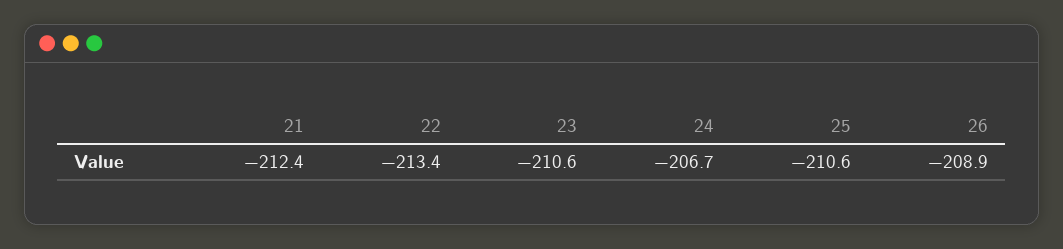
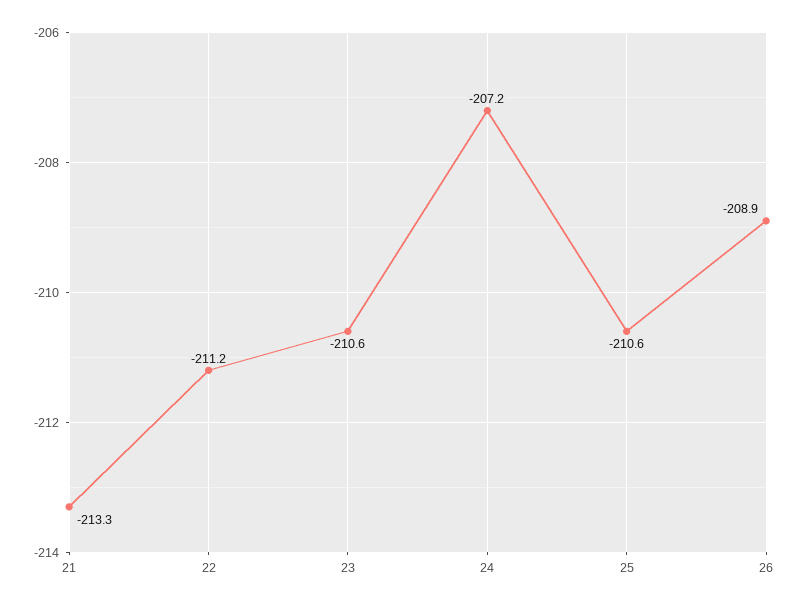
  {
-   "21": -212.4,
+   "21": -213.3,
-   "22": -213.4,
+   "22": -211.2,
    "23": -210.6,
-   "24": -206.7,
+   "24": -207.2,
    "25": -210.6,
    "26": -208.9
  }

